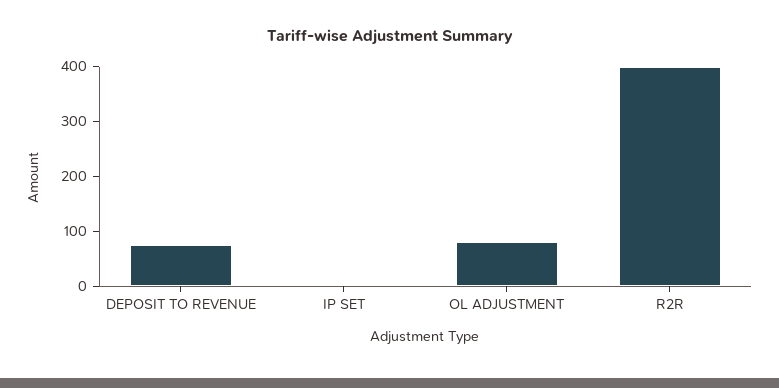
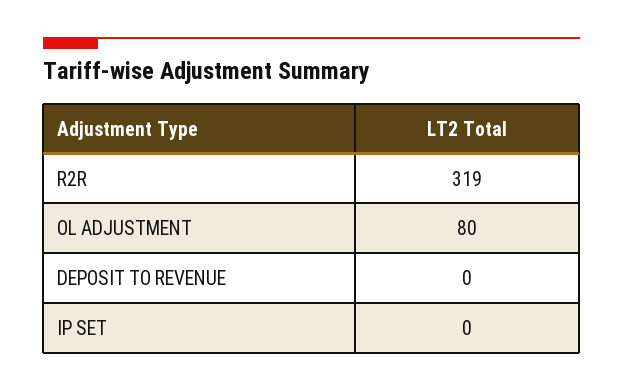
  {
-   "DEPOSIT TO REVENUE": 80,
+   "DEPOSIT TO REVENUE": 0,
    "IP SET": 0,
    "OL ADJUSTMENT": 80,
-   "R2R": 400
+   "R2R": 319
  }

